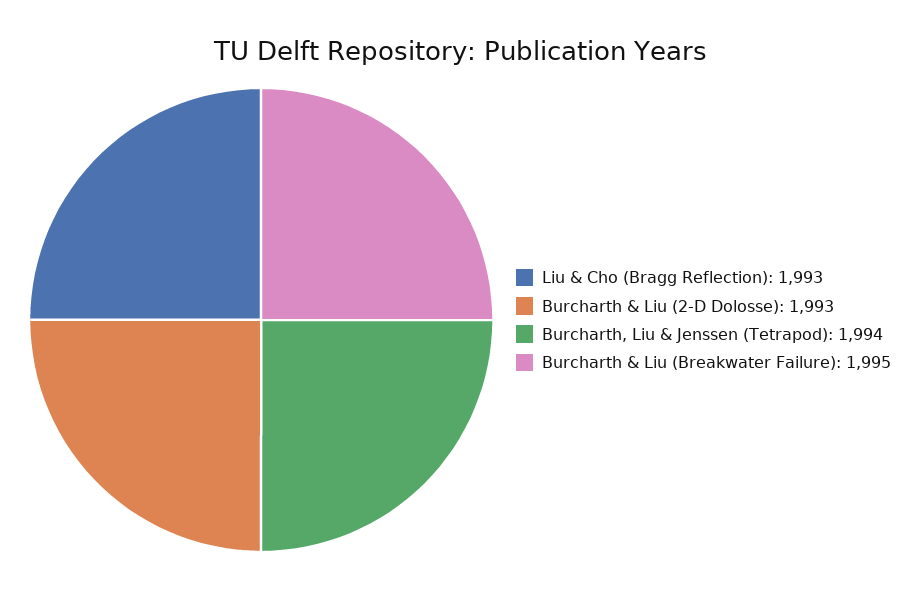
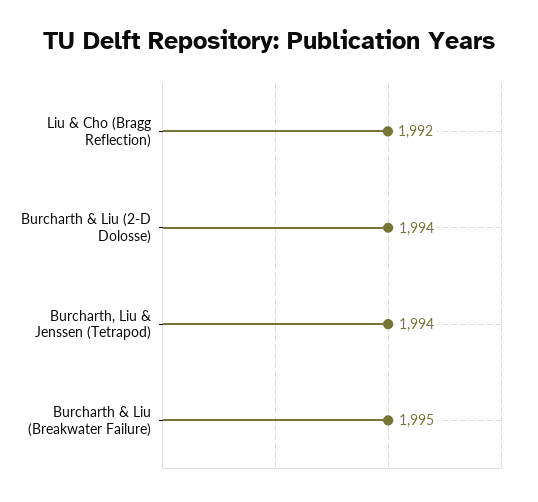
  {
-   "Liu & Cho (Bragg Reflection)": 1993,
+   "Liu & Cho (Bragg Reflection)": 1992,
-   "Burcharth & Liu (2-D Dolosse)": 1993,
+   "Burcharth & Liu (2-D Dolosse)": 1994,
    "Burcharth, Liu & Jenssen (Tetrapod)": 1994,
    "Burcharth & Liu (Breakwater Failure)": 1995
  }

